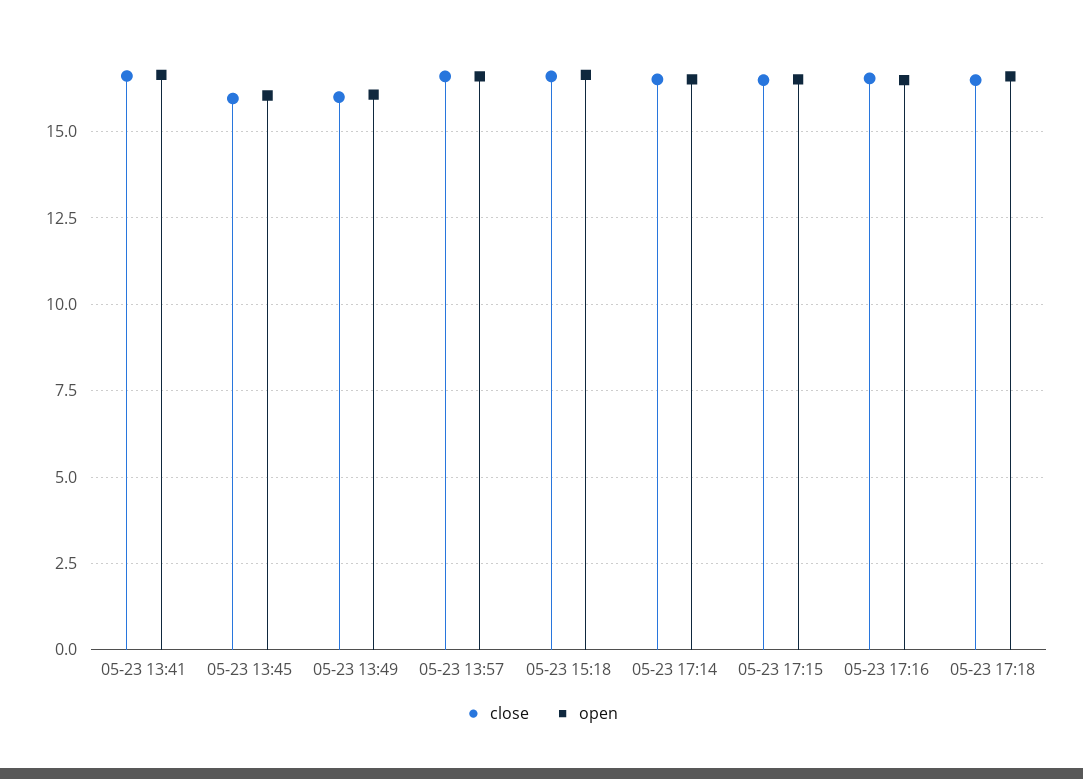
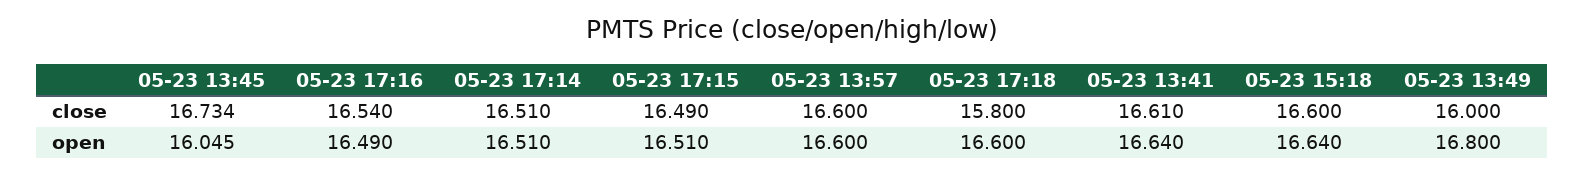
  {
    "close": {
      "05-23 13:41": 16.61,
-     "05-23 13:45": 16,
+     "05-23 13:45": 16.734,
      "05-23 13:49": 16,
      "05-23 13:57": 16.6,
      "05-23 15:18": 16.6,
      "05-23 17:14": 16.51,
      "05-23 17:15": 16.49,
      "05-23 17:16": 16.54,
-     "05-23 17:18": 16.5
+     "05-23 17:18": 15.8
    },
    "open": {
      "05-23 13:41": 16.64,
      "05-23 13:45": 16.045,
-     "05-23 13:49": 16,
+     "05-23 13:49": 16.8,
      "05-23 13:57": 16.6,
      "05-23 15:18": 16.64,
      "05-23 17:14": 16.51,
      "05-23 17:15": 16.51,
      "05-23 17:16": 16.49,
      "05-23 17:18": 16.6
    }
  }

